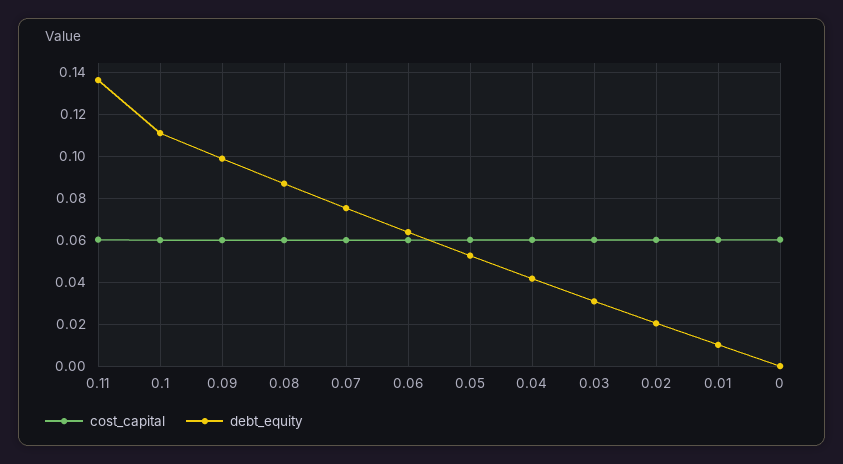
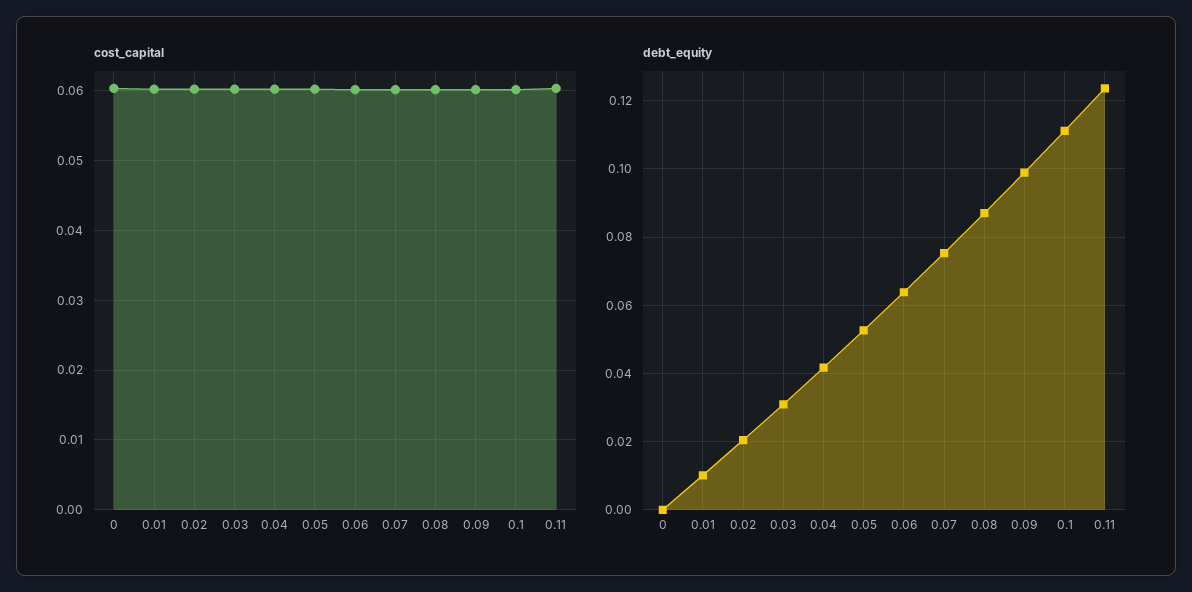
  {
    "cost_capital": {
      "0.11": 0.06,
      "0.1": 0.06,
      "0.09": 0.06,
      "0.08": 0.06,
      "0.07": 0.06,
      "0.06": 0.06,
      "0.05": 0.06,
      "0.04": 0.06,
      "0.03": 0.06,
      "0.02": 0.06,
      "0.01": 0.06,
      "0": 0.06
    },
    "debt_equity": {
-     "0.11": 0.135,
+     "0.11": 0.124,
      "0.1": 0.112,
      "0.09": 0.098,
      "0.08": 0.088,
      "0.07": 0.076,
      "0.06": 0.064,
      "0.05": 0.052,
      "0.04": 0.042,
      "0.03": 0.03,
      "0.02": 0.02,
      "0.01": 0.01,
      "0": 0
    }
  }

